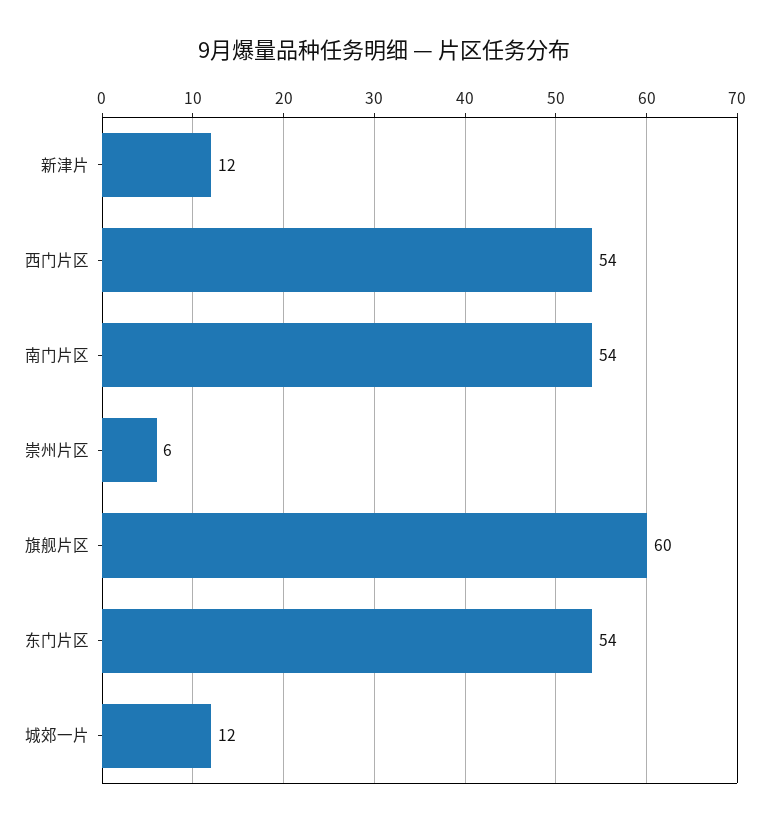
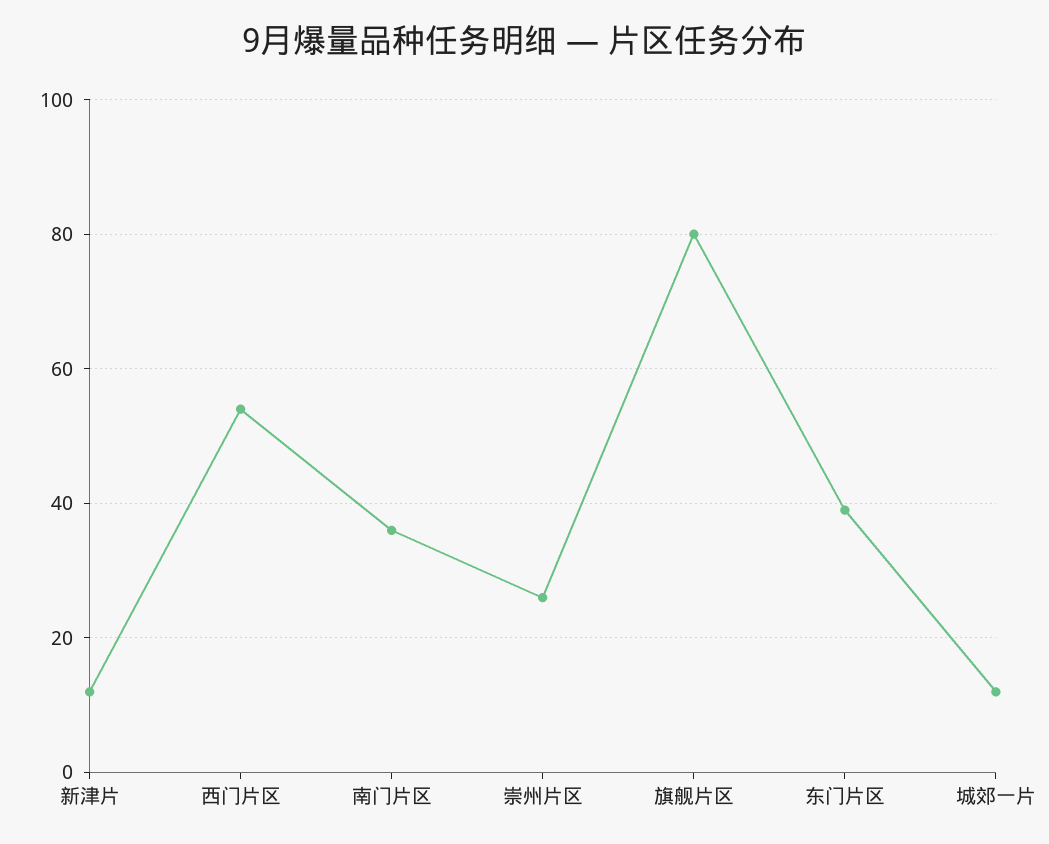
  {
    "新津片": 12,
    "西门片区": 54,
-   "南门片区": 54,
+   "南门片区": 35,
-   "崇州片区": 6,
+   "崇州片区": 25,
-   "旗舰片区": 60,
+   "旗舰片区": 80,
-   "东门片区": 54,
+   "东门片区": 40,
    "城郊一片": 12
  }

